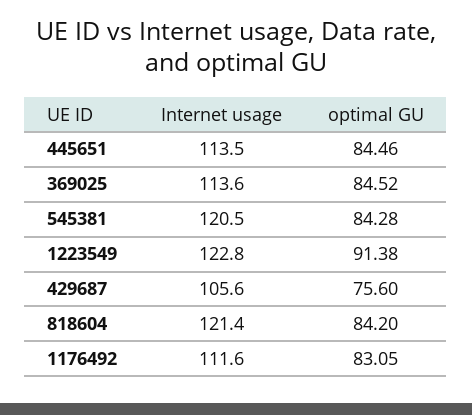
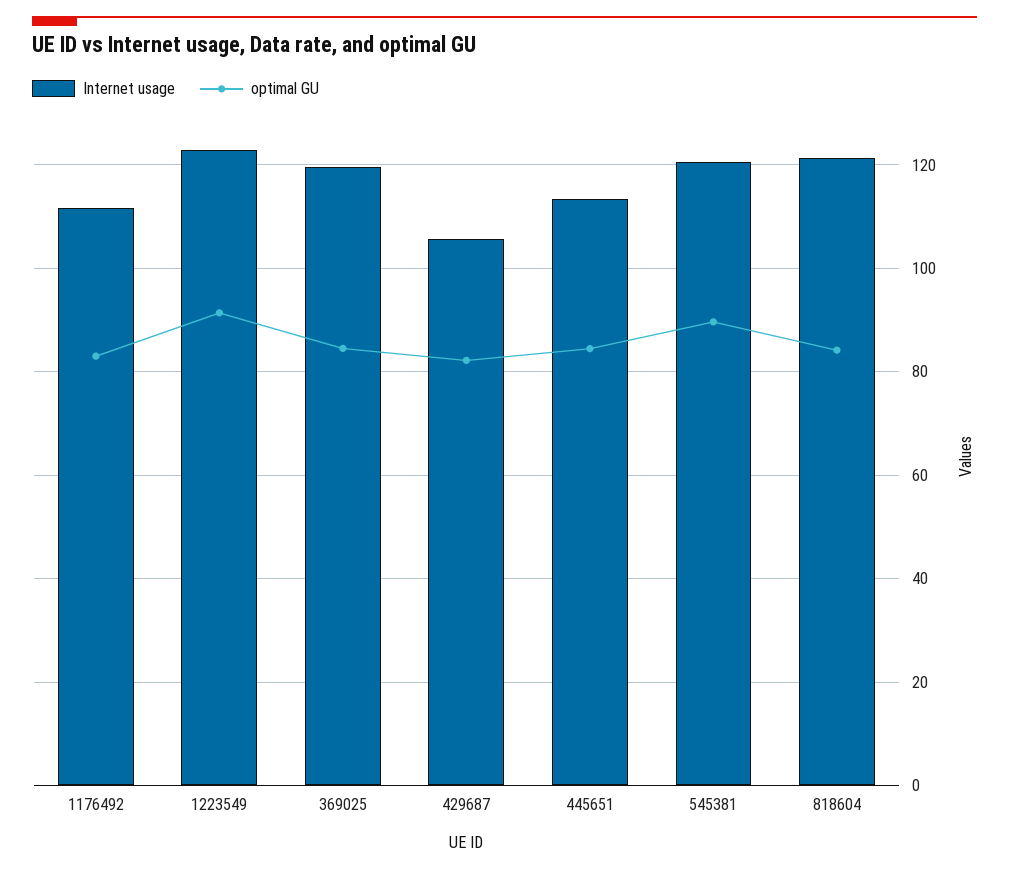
  {
    "Internet usage": {
      "445651": 113.5,
-     "369025": 113.6,
+     "369025": 120,
      "545381": 120.5,
      "1223549": 122.8,
      "429687": 105.6,
      "818604": 121.4,
      "1176492": 111.6
    },
    "optimal GU": {
      "445651": 84.46,
      "369025": 84.52,
-     "545381": 84.28,
+     "545381": 90,
      "1223549": 91.38,
-     "429687": 75.6,
+     "429687": 82,
      "818604": 84.2,
      "1176492": 83.05
    }
  }

